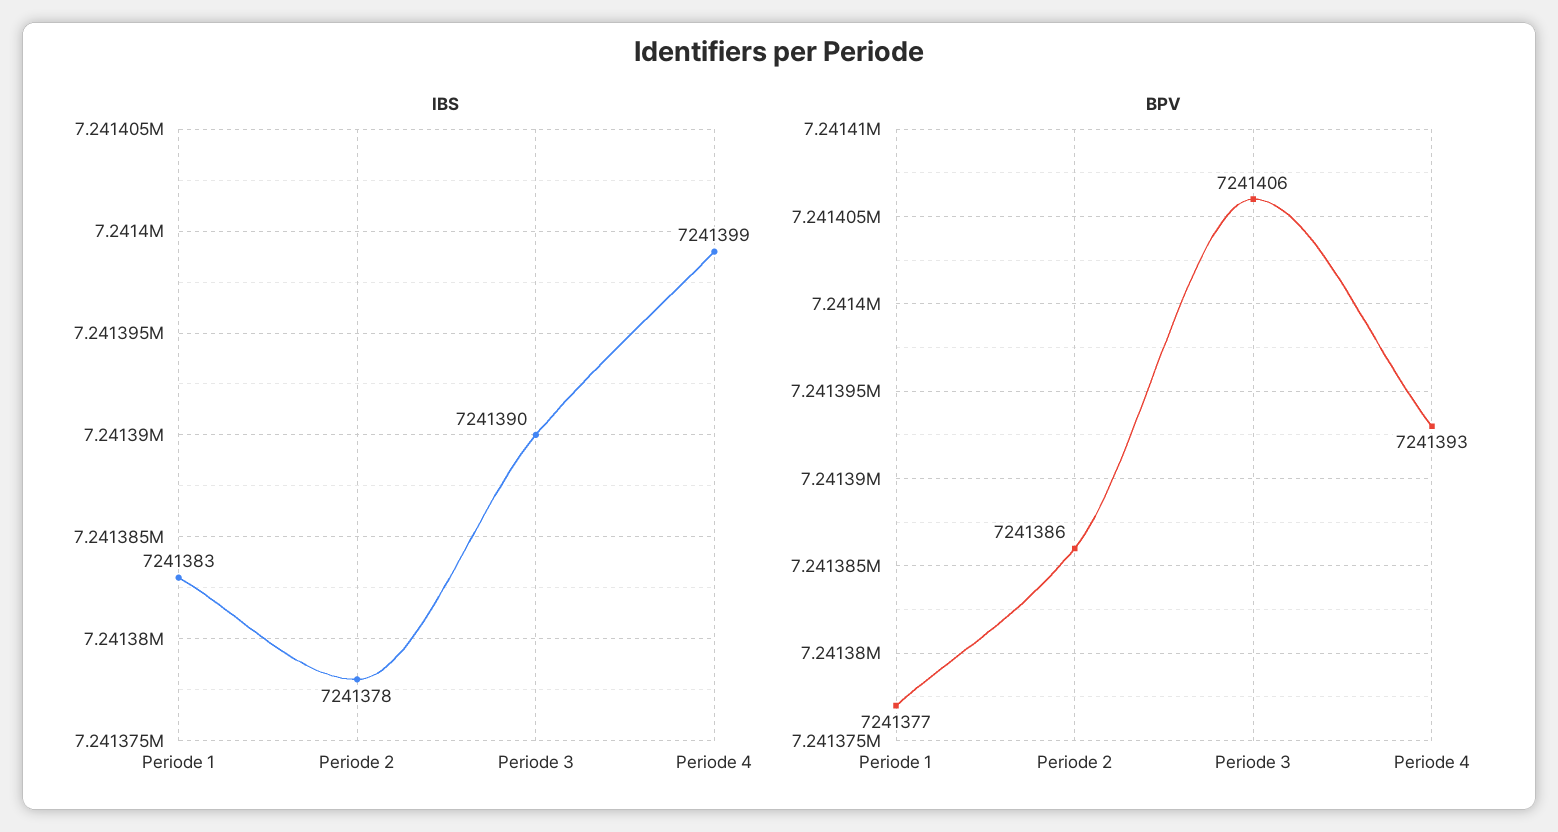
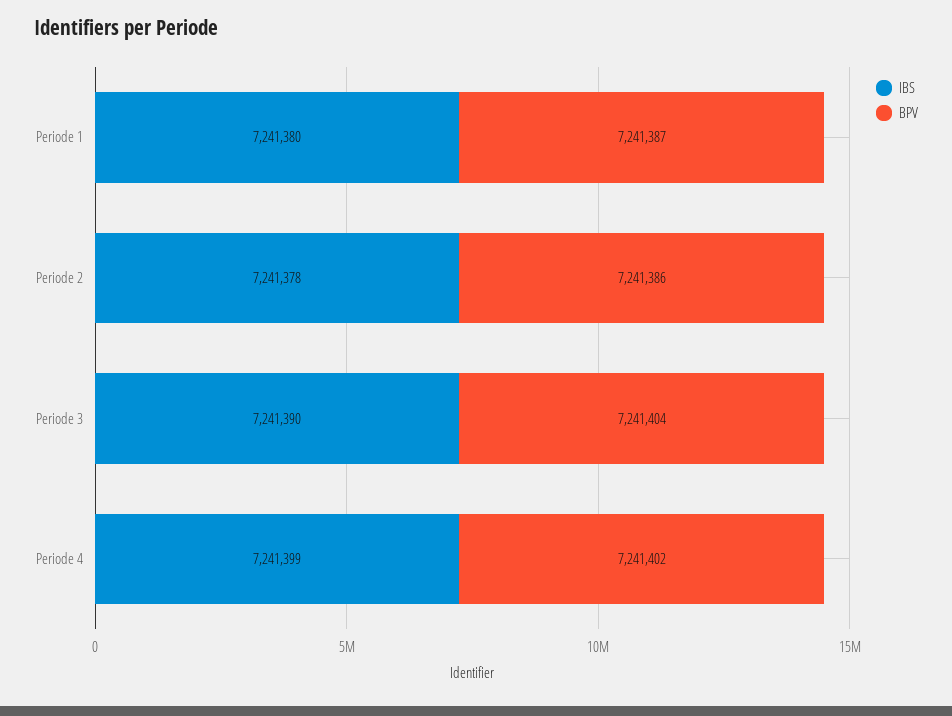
  {
    "IBS": {
-     "Periode 1": 7241383,
+     "Periode 1": 7241380,
      "Periode 2": 7241378,
      "Periode 3": 7241390,
      "Periode 4": 7241399
    },
    "BPV": {
-     "Periode 1": 7241377,
+     "Periode 1": 7241387,
      "Periode 2": 7241386,
-     "Periode 3": 7241406,
+     "Periode 3": 7241404,
-     "Periode 4": 7241393
+     "Periode 4": 7241402
    }
  }

